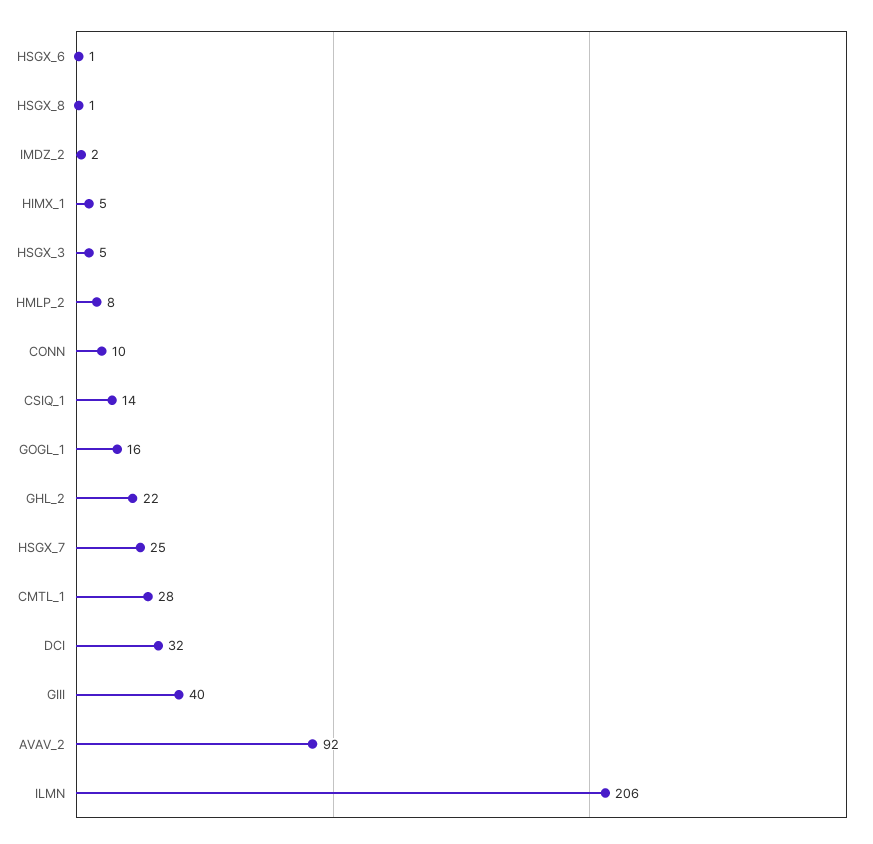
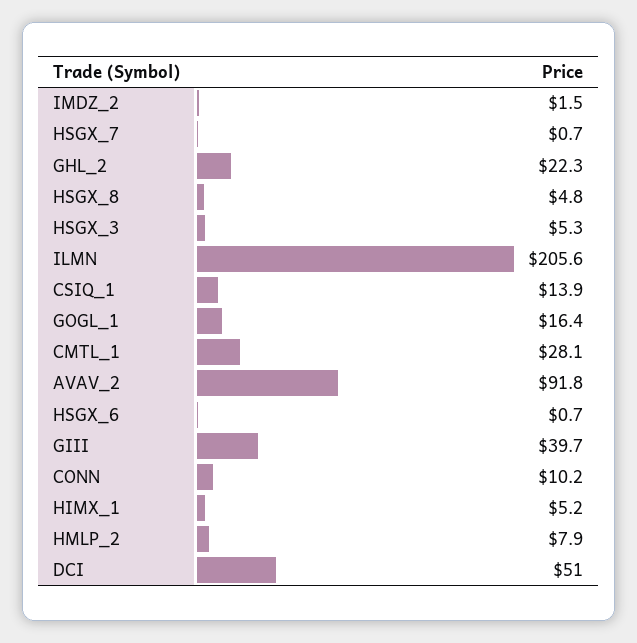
  {
    "HSGX_6": 0.7,
-   "HSGX_8": 1,
+   "HSGX_8": 4.8,
    "IMDZ_2": 1.5,
    "HIMX_1": 5.2,
    "HSGX_3": 5.3,
    "HMLP_2": 7.9,
    "CONN": 10.2,
    "CSIQ_1": 13.9,
    "GOGL_1": 16.4,
    "GHL_2": 22.3,
-   "HSGX_7": 25,
+   "HSGX_7": 0.7,
    "CMTL_1": 28.1,
-   "DCI": 32,
+   "DCI": 51,
    "GIII": 39.7,
    "AVAV_2": 91.8,
    "ILMN": 205.6
  }

